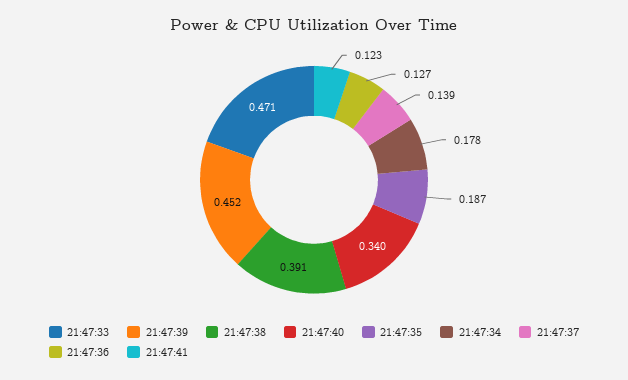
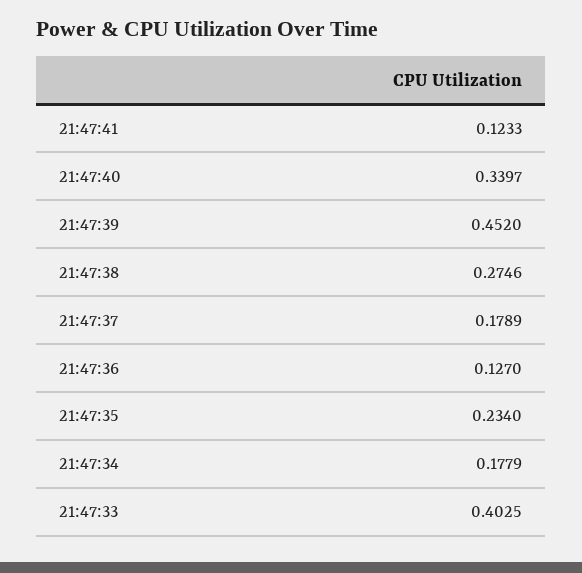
  {
-   "21:47:33": 0.471,
+   "21:47:33": 0.4025,
    "21:47:39": 0.452,
-   "21:47:38": 0.391,
+   "21:47:38": 0.2746,
    "21:47:40": 0.3397,
-   "21:47:35": 0.187,
+   "21:47:35": 0.234,
    "21:47:34": 0.1779,
-   "21:47:37": 0.139,
+   "21:47:37": 0.1789,
    "21:47:36": 0.127,
    "21:47:41": 0.1233
  }

